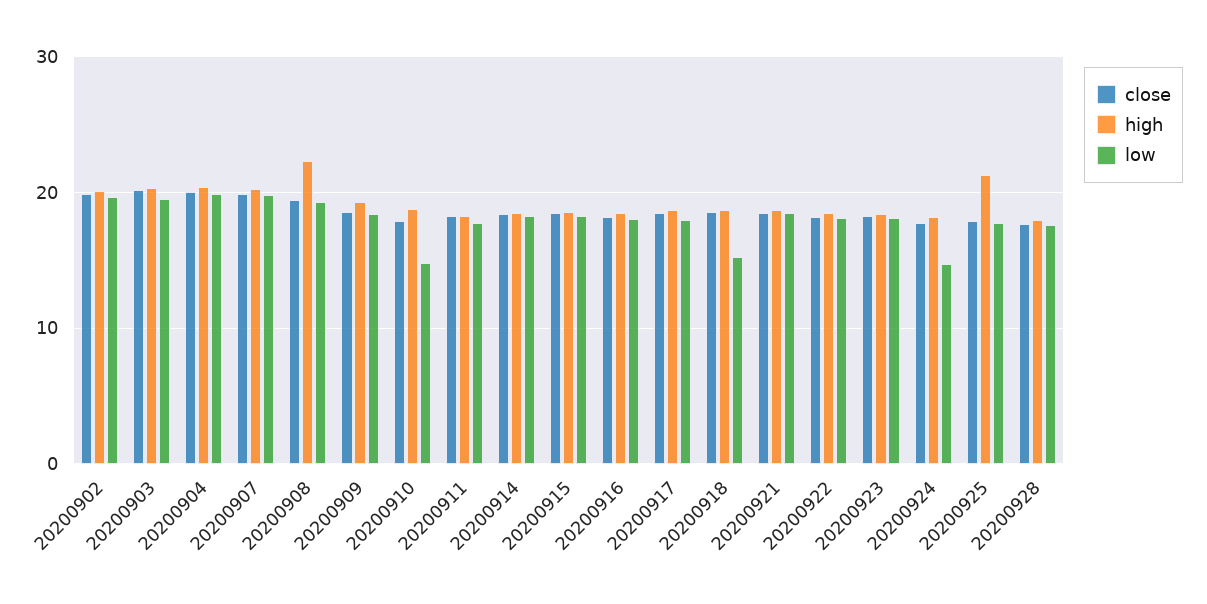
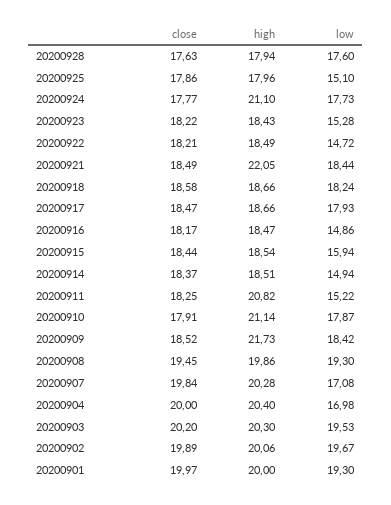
  {
    "close": {
      "20200902": 19.89,
      "20200903": 20.2,
      "20200904": 20,
      "20200907": 19.84,
      "20200908": 19.45,
      "20200909": 18.52,
      "20200910": 17.91,
      "20200911": 18.25,
      "20200914": 18.37,
      "20200915": 18.44,
      "20200916": 18.17,
      "20200917": 18.47,
      "20200918": 18.58,
      "20200921": 18.49,
      "20200922": 18.21,
      "20200923": 18.22,
      "20200924": 17.77,
      "20200925": 17.86,
-     "20200928": 17.63
+     "20200928": 17.63,
+     "20200901": 19.97
    },
    "high": {
      "20200902": 20.06,
      "20200903": 20.3,
      "20200904": 20.4,
      "20200907": 20.28,
-     "20200908": 22,
+     "20200908": 19.86,
-     "20200909": 19,
+     "20200909": 21.73,
-     "20200910": 19,
+     "20200910": 21.14,
-     "20200911": 18,
+     "20200911": 20.82,
      "20200914": 18.51,
      "20200915": 18.54,
      "20200916": 18.47,
      "20200917": 18.66,
      "20200918": 18.66,
-     "20200921": 19,
+     "20200921": 22.05,
      "20200922": 18.49,
      "20200923": 18.43,
-     "20200924": 18,
+     "20200924": 21.1,
-     "20200925": 21,
+     "20200925": 17.96,
-     "20200928": 17.94
+     "20200928": 17.94,
+     "20200901": 20
    },
    "low": {
      "20200902": 19.67,
      "20200903": 19.53,
-     "20200904": 20,
+     "20200904": 16.98,
-     "20200907": 20,
+     "20200907": 17.08,
      "20200908": 19.3,
      "20200909": 18.42,
-     "20200910": 15,
+     "20200910": 17.87,
-     "20200911": 18,
+     "20200911": 15.22,
-     "20200914": 18,
+     "20200914": 14.94,
-     "20200915": 18,
+     "20200915": 15.94,
-     "20200916": 18,
+     "20200916": 14.86,
      "20200917": 17.93,
-     "20200918": 15,
+     "20200918": 18.24,
      "20200921": 18.44,
-     "20200922": 18,
+     "20200922": 14.72,
-     "20200923": 18,
+     "20200923": 15.28,
-     "20200924": 15,
+     "20200924": 17.73,
-     "20200925": 18,
+     "20200925": 15.1,
-     "20200928": 17.6
+     "20200928": 17.6,
+     "20200901": 19.3
    }
  }

